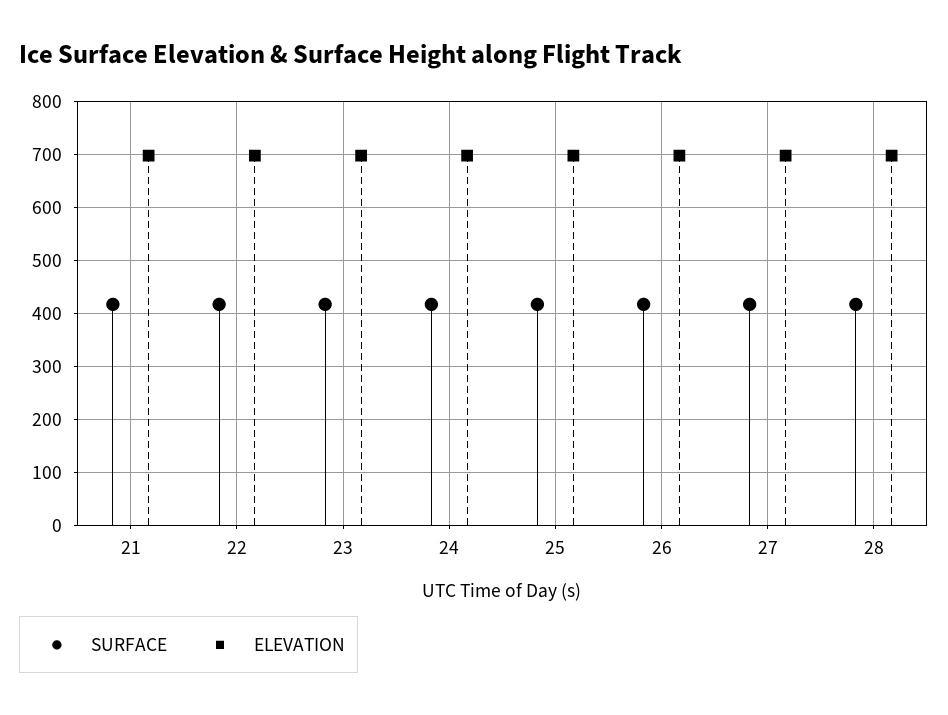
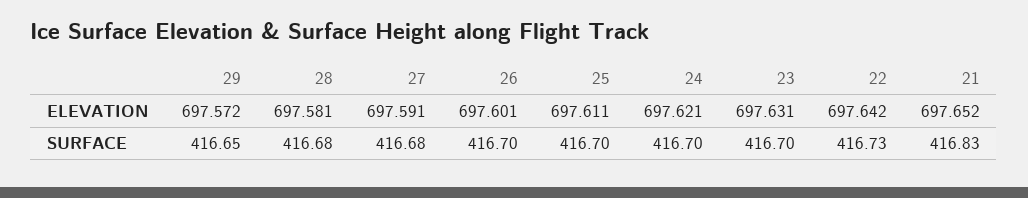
  {
    "SURFACE": {
      "21": 416.83,
      "22": 416.73,
      "23": 416.7,
      "24": 416.7,
      "25": 416.7,
      "26": 416.7,
      "27": 416.68,
-     "28": 416.68
+     "28": 416.68,
+     "29": 416.65
    },
    "ELEVATION": {
      "21": 697.652,
      "22": 697.642,
      "23": 697.631,
      "24": 697.621,
      "25": 697.611,
      "26": 697.601,
      "27": 697.591,
-     "28": 697.581
+     "28": 697.581,
+     "29": 697.572
    }
  }

